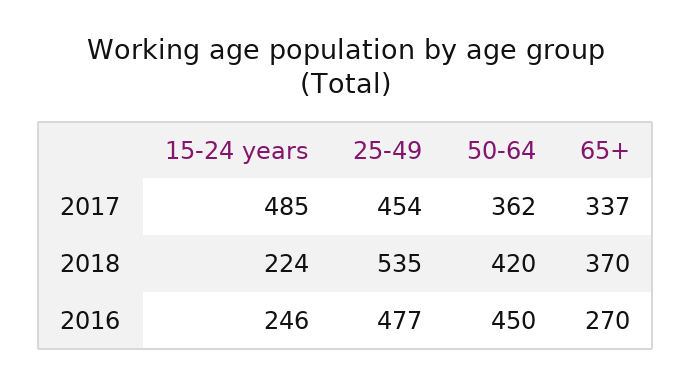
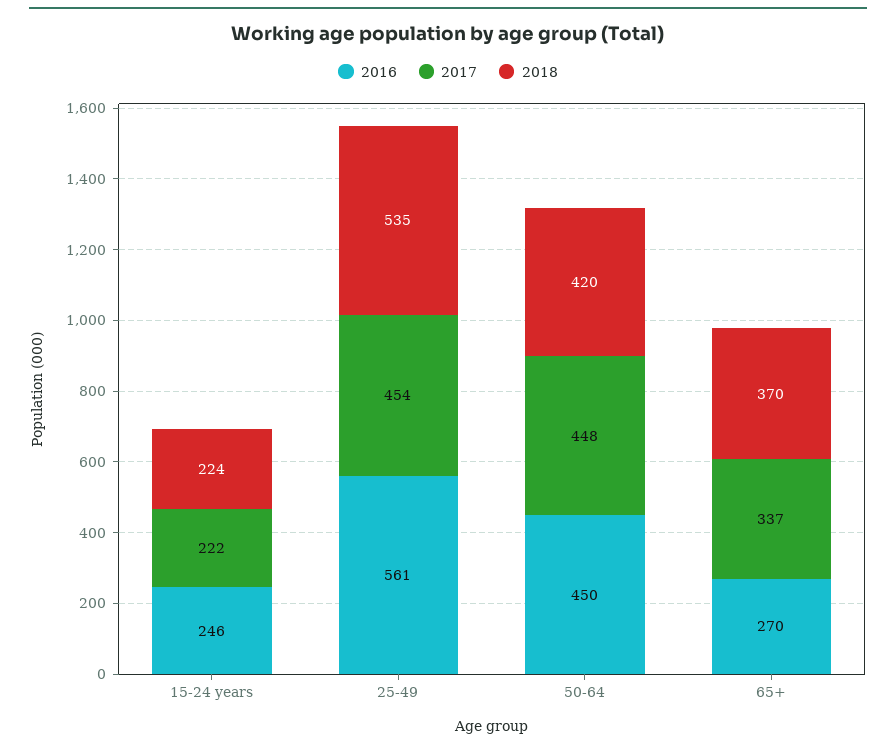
  {
    "2017": {
-     "15-24 years": 485,
+     "15-24 years": 222,
      "25-49": 454,
-     "50-64": 362,
+     "50-64": 448,
      "65+": 337
    },
    "2018": {
      "15-24 years": 224,
      "25-49": 535,
      "50-64": 420,
      "65+": 370
    },
    "2016": {
      "15-24 years": 246,
-     "25-49": 477,
+     "25-49": 561,
      "50-64": 450,
      "65+": 270
    }
  }

